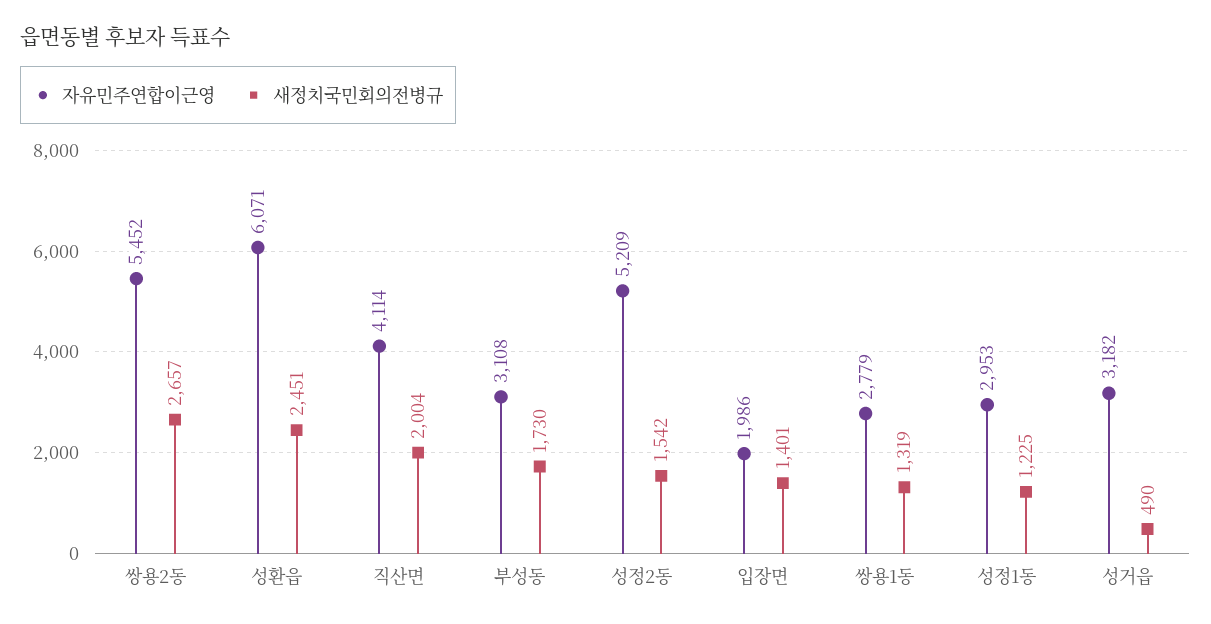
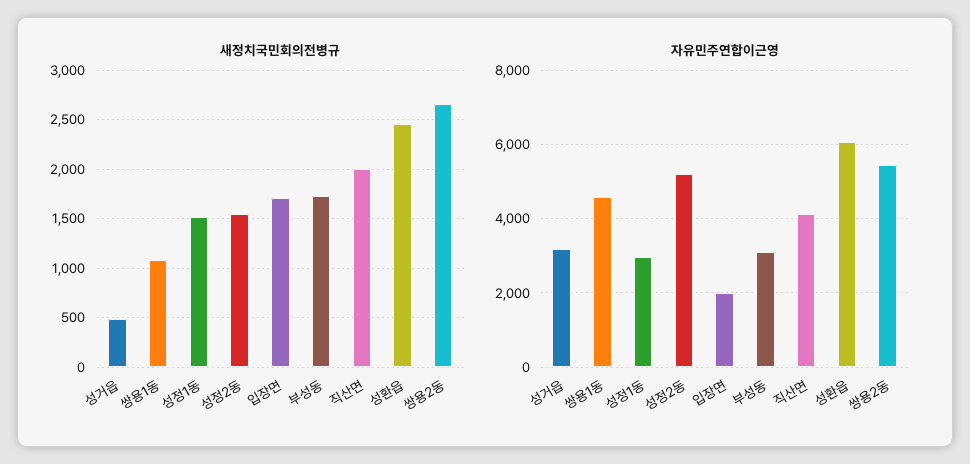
  {
    "자유민주연합이근영": {
      "쌍용2동": 5452,
      "성환읍": 6071,
      "직산면": 4114,
      "부성동": 3108,
      "성정2동": 5209,
      "입장면": 1986,
-     "쌍용1동": 2779,
+     "쌍용1동": 4600,
      "성정1동": 2953,
      "성거읍": 3182
    },
    "새정치국민회의전병규": {
      "쌍용2동": 2657,
      "성환읍": 2451,
      "직산면": 2004,
      "부성동": 1730,
      "성정2동": 1542,
-     "입장면": 1401,
+     "입장면": 1700,
-     "쌍용1동": 1319,
+     "쌍용1동": 1100,
-     "성정1동": 1225,
+     "성정1동": 1500,
      "성거읍": 490
    }
  }

